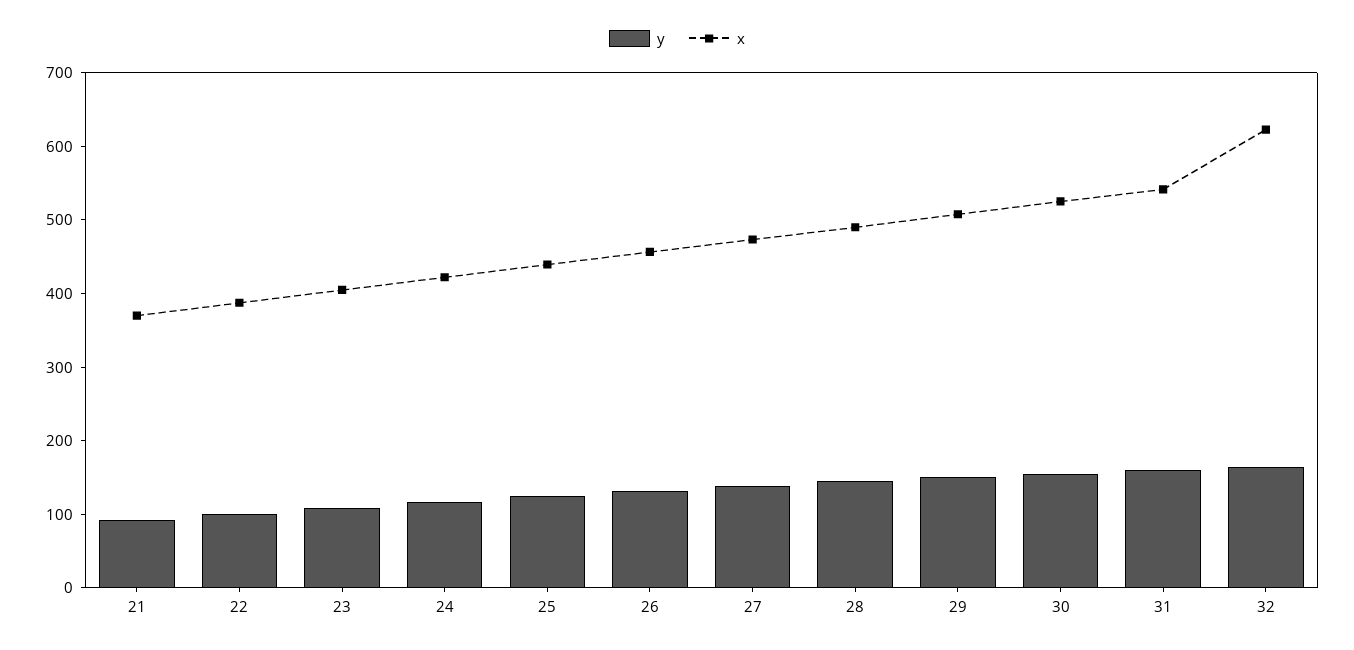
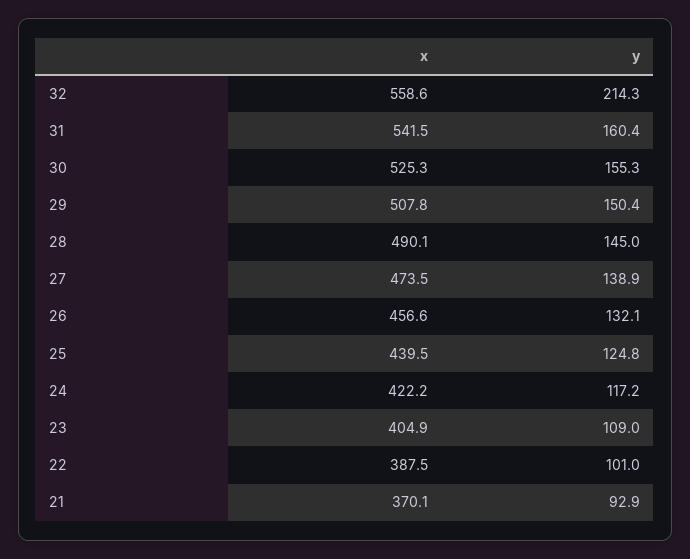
  {
    "y": {
      "21": 92.9,
      "22": 101,
      "23": 109,
      "24": 117.2,
      "25": 124.8,
      "26": 132.1,
      "27": 138.9,
      "28": 145,
      "29": 150.4,
      "30": 155.3,
      "31": 160.4,
-     "32": 160
+     "32": 214.3
    },
    "x": {
      "21": 370.1,
      "22": 387.5,
      "23": 404.9,
      "24": 422.2,
      "25": 439.5,
      "26": 456.6,
      "27": 473.5,
      "28": 490.1,
      "29": 507.8,
      "30": 525.3,
      "31": 541.5,
-     "32": 620
+     "32": 558.6
    }
  }

